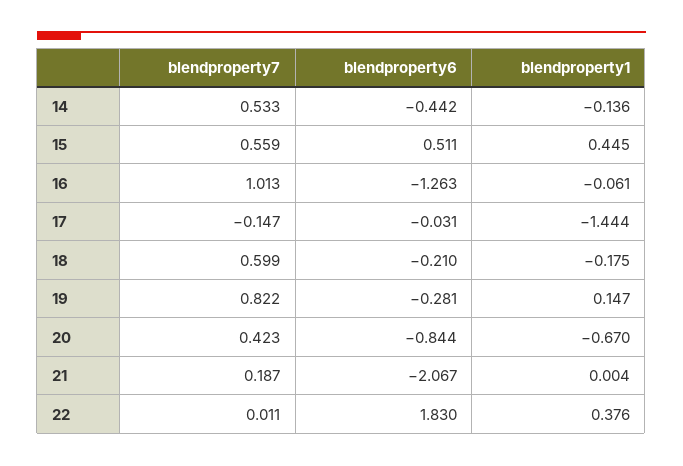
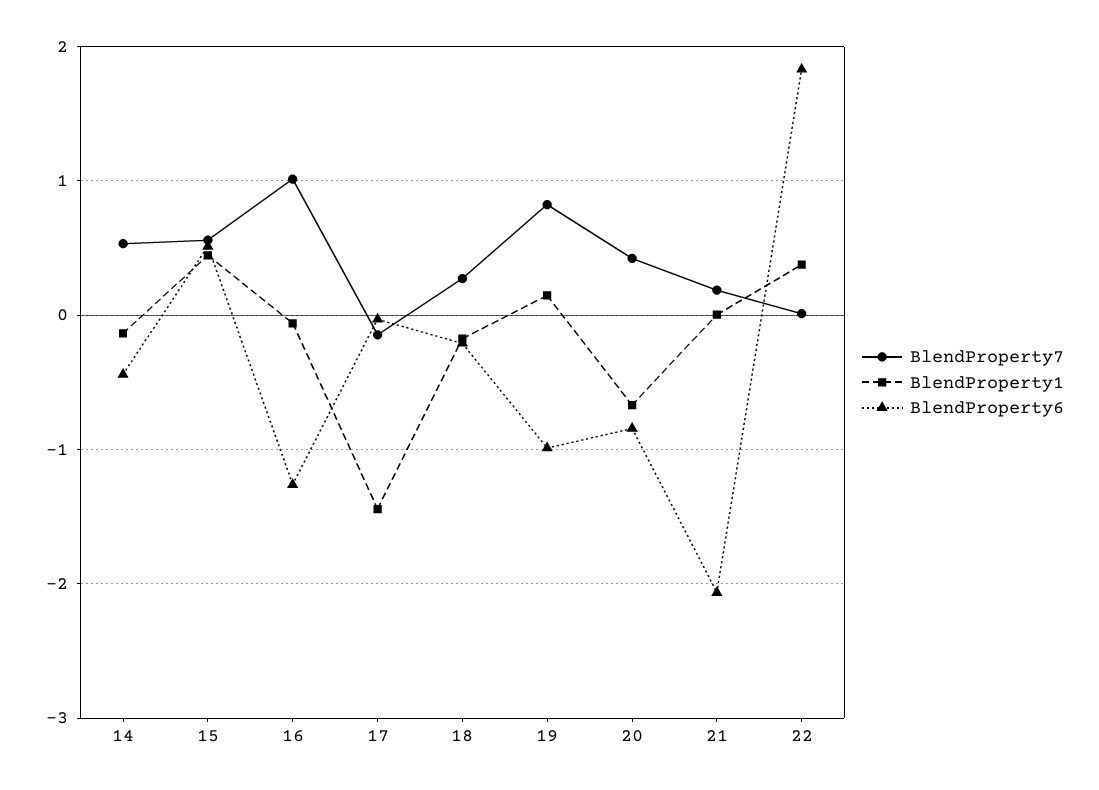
  {
    "blendproperty7": {
      "14": 0.533,
      "15": 0.559,
      "16": 1.013,
      "17": -0.147,
-     "18": 0.599,
+     "18": 0.3,
      "19": 0.822,
      "20": 0.423,
      "21": 0.187,
      "22": 0.011
    },
    "blendproperty6": {
      "14": -0.442,
      "15": 0.511,
      "16": -1.263,
      "17": -0.031,
      "18": -0.21,
-     "19": -0.281,
+     "19": -1,
      "20": -0.844,
      "21": -2.067,
      "22": 1.83
    },
    "blendproperty1": {
      "14": -0.136,
      "15": 0.445,
      "16": -0.061,
      "17": -1.444,
      "18": -0.175,
      "19": 0.147,
      "20": -0.67,
      "21": 0.004,
      "22": 0.376
    }
  }

